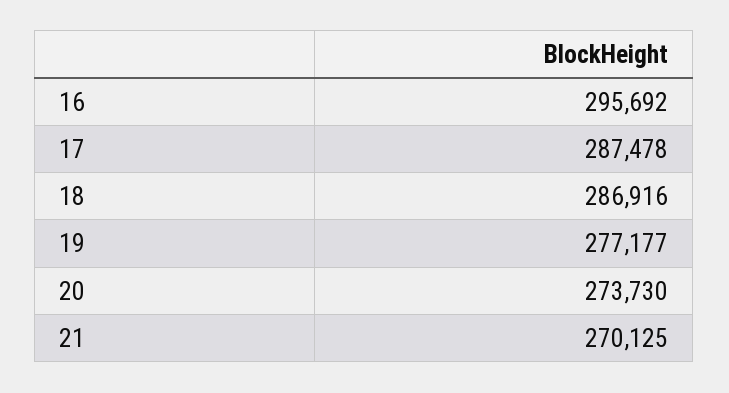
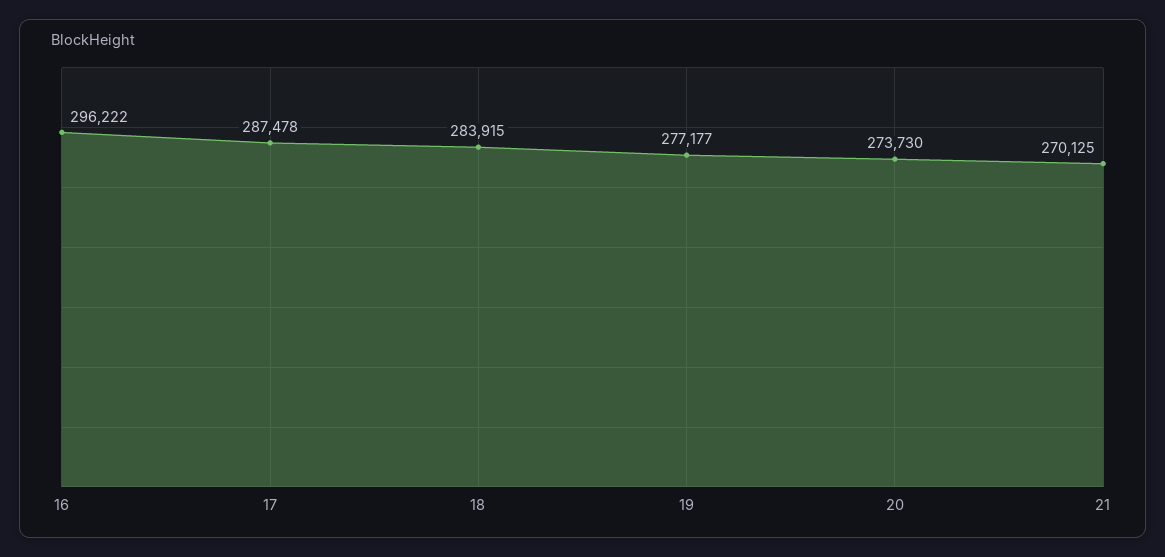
  {
-   "16": 295692,
+   "16": 296222,
    "17": 287478,
-   "18": 286916,
+   "18": 283915,
    "19": 277177,
    "20": 273730,
    "21": 270125
  }

